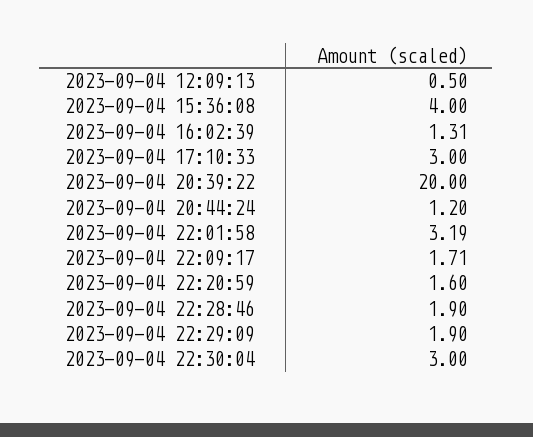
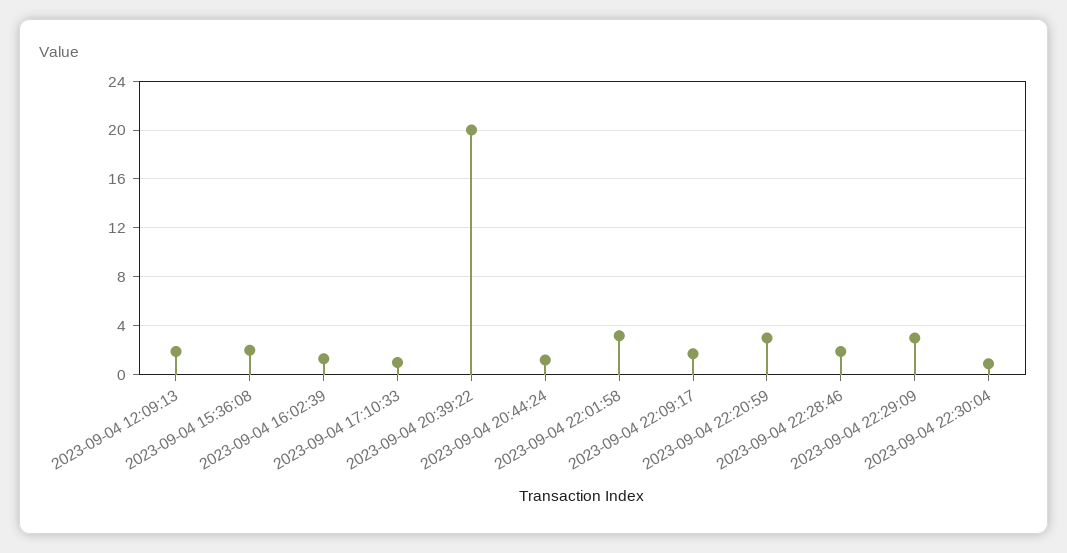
  {
-   "2023-09-04 12:09:13": 0.5,
+   "2023-09-04 12:09:13": 2,
-   "2023-09-04 15:36:08": 4,
+   "2023-09-04 15:36:08": 2,
    "2023-09-04 16:02:39": 1.31,
-   "2023-09-04 17:10:33": 3,
+   "2023-09-04 17:10:33": 1,
    "2023-09-04 20:39:22": 20,
    "2023-09-04 20:44:24": 1.2,
    "2023-09-04 22:01:58": 3.19,
    "2023-09-04 22:09:17": 1.71,
-   "2023-09-04 22:20:59": 1.6,
+   "2023-09-04 22:20:59": 3,
    "2023-09-04 22:28:46": 1.9,
-   "2023-09-04 22:29:09": 1.9,
+   "2023-09-04 22:29:09": 3,
-   "2023-09-04 22:30:04": 3
+   "2023-09-04 22:30:04": 1
  }

